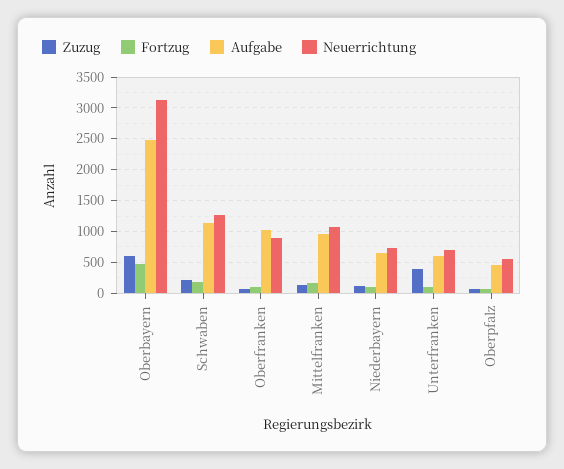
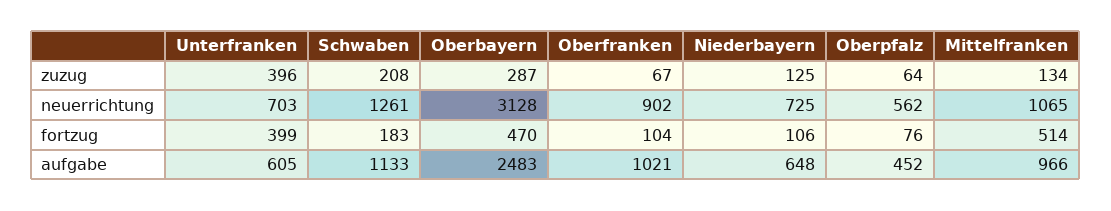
  {
    "Zuzug": {
-     "Oberbayern": 600,
+     "Oberbayern": 287,
      "Schwaben": 208,
      "Oberfranken": 67,
      "Mittelfranken": 134,
      "Niederbayern": 125,
      "Unterfranken": 396,
      "Oberpfalz": 64
    },
    "Fortzug": {
      "Oberbayern": 470,
      "Schwaben": 183,
      "Oberfranken": 104,
-     "Mittelfranken": 200,
+     "Mittelfranken": 514,
      "Niederbayern": 106,
-     "Unterfranken": 100,
+     "Unterfranken": 399,
      "Oberpfalz": 76
    },
    "Aufgabe": {
      "Oberbayern": 2483,
      "Schwaben": 1133,
      "Oberfranken": 1021,
      "Mittelfranken": 966,
      "Niederbayern": 648,
      "Unterfranken": 605,
      "Oberpfalz": 452
    },
    "Neuerrichtung": {
      "Oberbayern": 3128,
      "Schwaben": 1261,
      "Oberfranken": 902,
      "Mittelfranken": 1065,
      "Niederbayern": 725,
      "Unterfranken": 703,
      "Oberpfalz": 562
    }
  }

